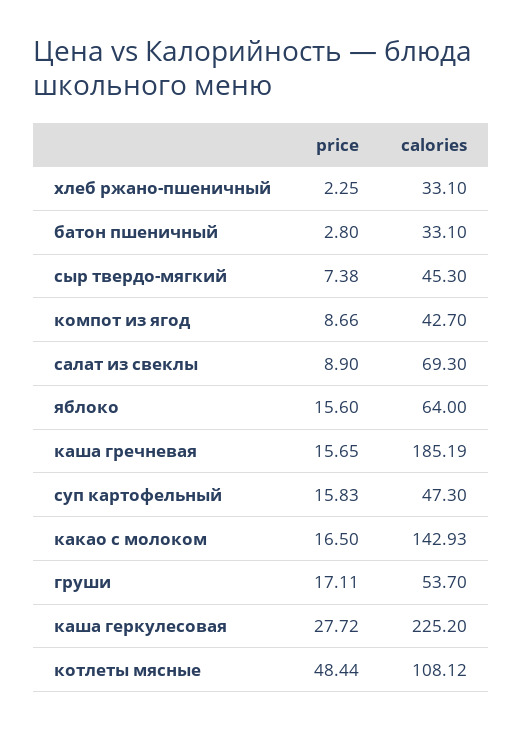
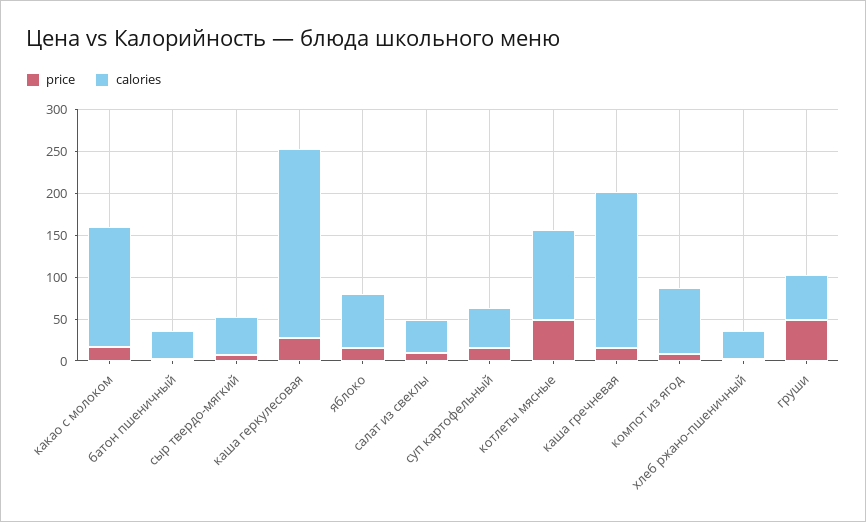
  {
    "price": {
      "хлеб ржано-пшеничный": 2.25,
      "батон пшеничный": 2.8,
      "сыр твердо-мягкий": 7.38,
      "компот из ягод": 8.66,
      "салат из свеклы": 8.9,
      "яблоко": 15.6,
      "каша гречневая": 15.65,
      "суп картофельный": 15.83,
      "какао с молоком": 16.5,
-     "груши": 17.11,
+     "груши": 50,
      "каша геркулесовая": 27.72,
      "котлеты мясные": 48.44
    },
    "calories": {
      "хлеб ржано-пшеничный": 33.1,
      "батон пшеничный": 33.1,
      "сыр твердо-мягкий": 45.3,
-     "компот из ягод": 42.7,
+     "компот из ягод": 80,
-     "салат из свеклы": 69.3,
+     "салат из свеклы": 40,
      "яблоко": 64,
      "каша гречневая": 185.19,
      "суп картофельный": 47.3,
      "какао с молоком": 142.93,
      "груши": 53.7,
      "каша геркулесовая": 225.2,
      "котлеты мясные": 108.12
    }
  }

